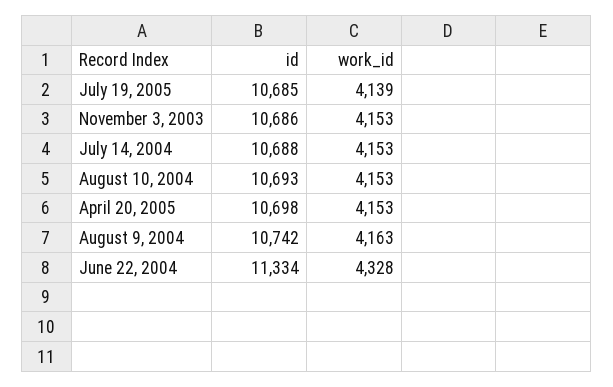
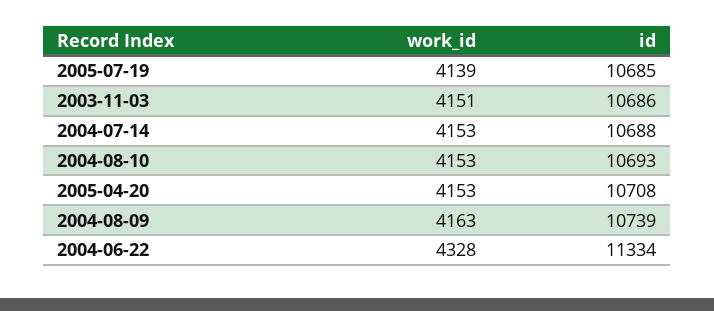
  {
    "id": {
      "July 19, 2005": 10685,
      "November 3, 2003": 10686,
      "July 14, 2004": 10688,
      "August 10, 2004": 10693,
-     "April 20, 2005": 10698,
+     "April 20, 2005": 10708,
-     "August 9, 2004": 10742,
+     "August 9, 2004": 10739,
      "June 22, 2004": 11334
    },
    "work_id": {
      "July 19, 2005": 4139,
-     "November 3, 2003": 4153,
+     "November 3, 2003": 4151,
      "July 14, 2004": 4153,
      "August 10, 2004": 4153,
      "April 20, 2005": 4153,
      "August 9, 2004": 4163,
      "June 22, 2004": 4328
    }
  }

